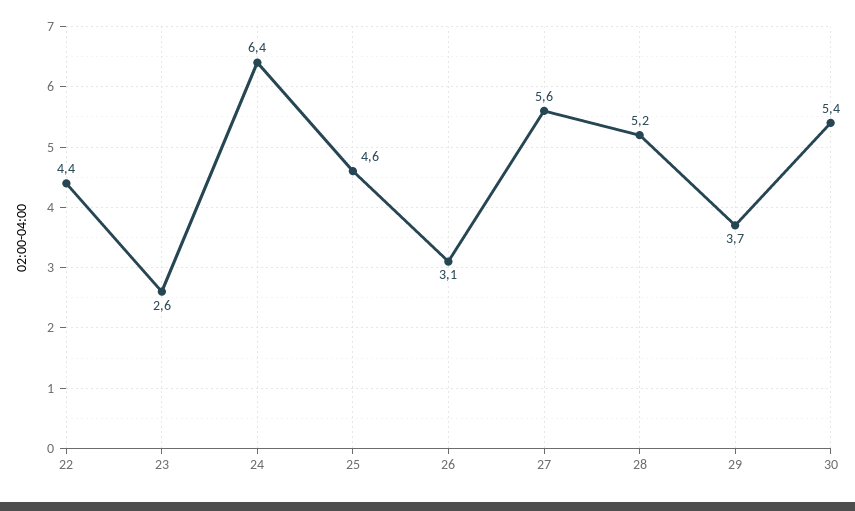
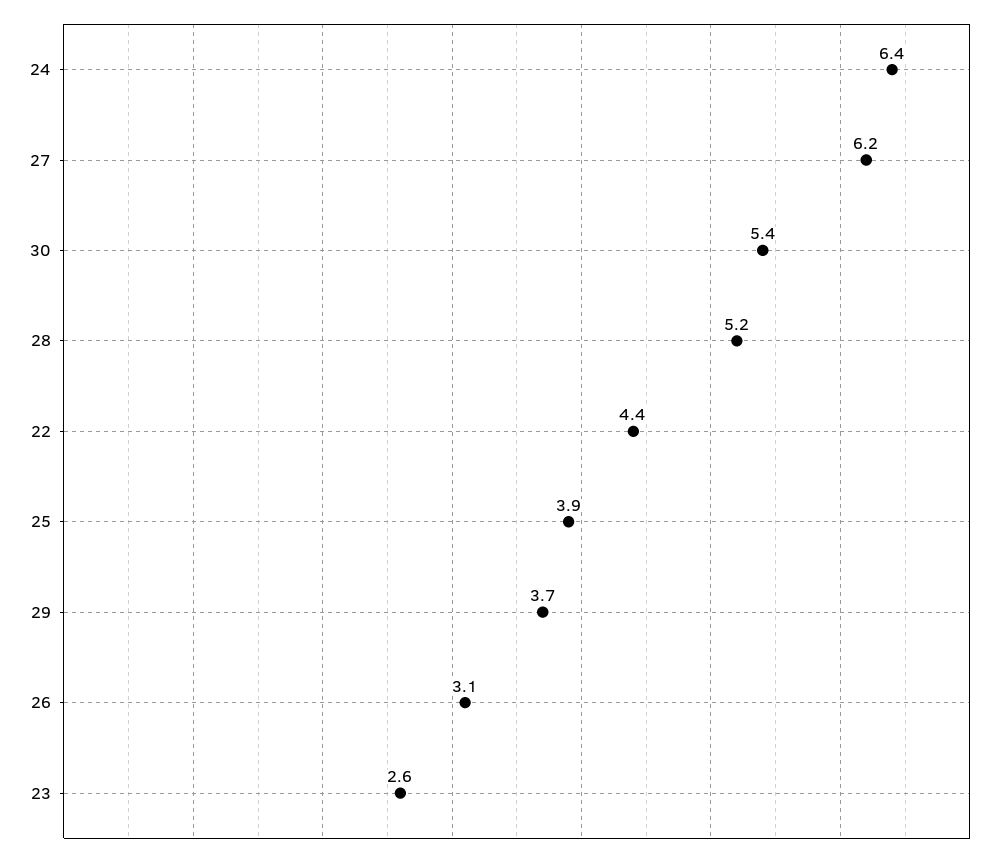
  {
    "22": 4.4,
    "23": 2.6,
    "24": 6.4,
-   "25": 4.6,
+   "25": 3.9,
    "26": 3.1,
-   "27": 5.6,
+   "27": 6.2,
    "28": 5.2,
    "29": 3.7,
    "30": 5.4
  }

